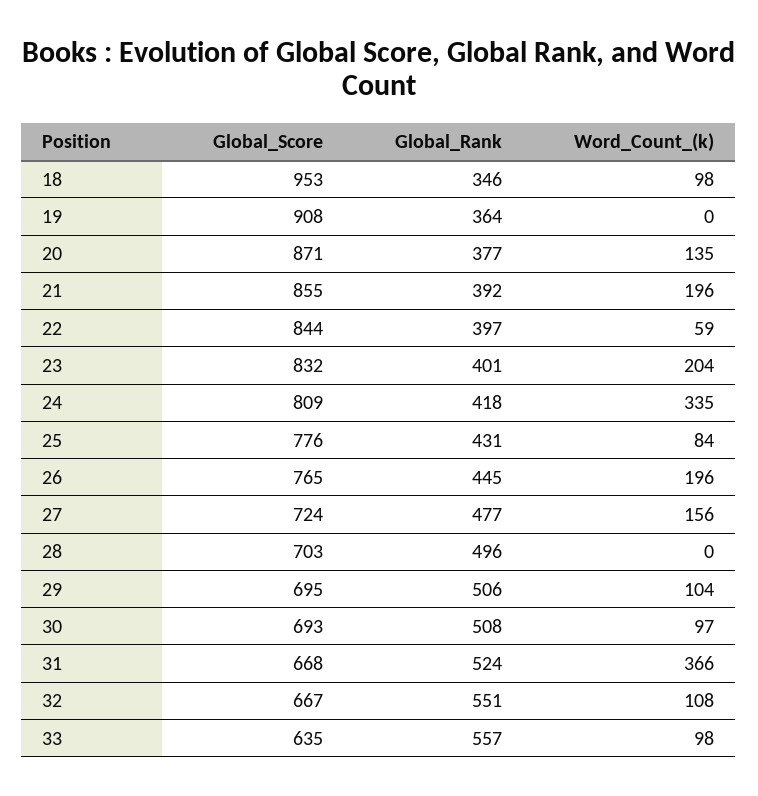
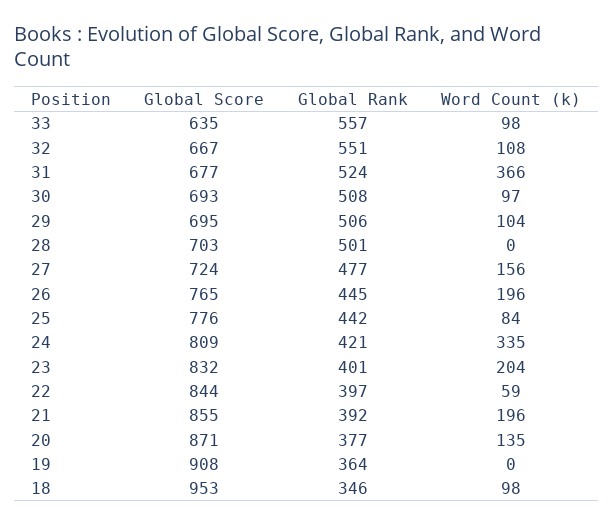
  {
    "Global_Score": {
      "18": 953,
      "19": 908,
      "20": 871,
      "21": 855,
      "22": 844,
      "23": 832,
      "24": 809,
      "25": 776,
      "26": 765,
      "27": 724,
      "28": 703,
      "29": 695,
      "30": 693,
-     "31": 668,
+     "31": 677,
      "32": 667,
      "33": 635
    },
    "Global_Rank": {
      "18": 346,
      "19": 364,
      "20": 377,
      "21": 392,
      "22": 397,
      "23": 401,
-     "24": 418,
+     "24": 421,
-     "25": 431,
+     "25": 442,
      "26": 445,
      "27": 477,
-     "28": 496,
+     "28": 501,
      "29": 506,
      "30": 508,
      "31": 524,
      "32": 551,
      "33": 557
    },
    "Word_Count_(k)": {
      "18": 98,
      "19": 0,
      "20": 135,
      "21": 196,
      "22": 59,
      "23": 204,
      "24": 335,
      "25": 84,
      "26": 196,
      "27": 156,
      "28": 0,
      "29": 104,
      "30": 97,
      "31": 366,
      "32": 108,
      "33": 98
    }
  }

